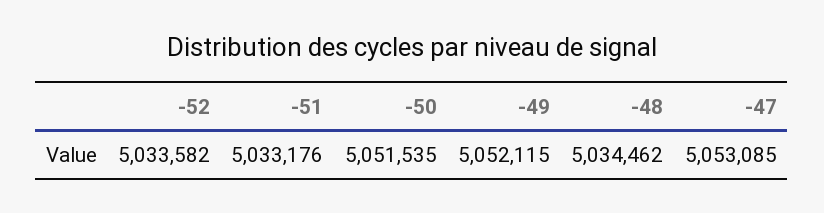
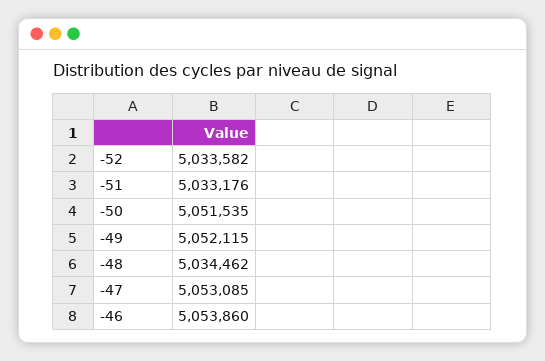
  {
    "-52": 5033582,
    "-51": 5033176,
    "-50": 5051535,
    "-49": 5052115,
    "-48": 5034462,
-   "-47": 5053085
+   "-47": 5053085,
+   "-46": 5053860
  }

